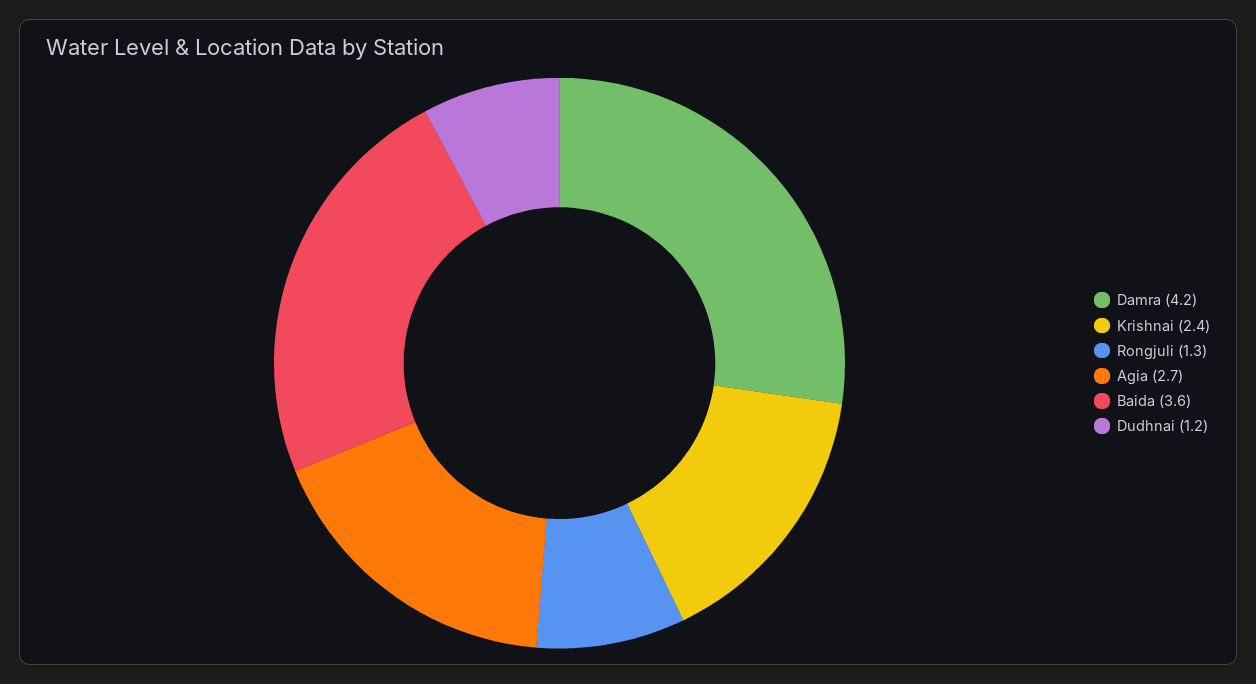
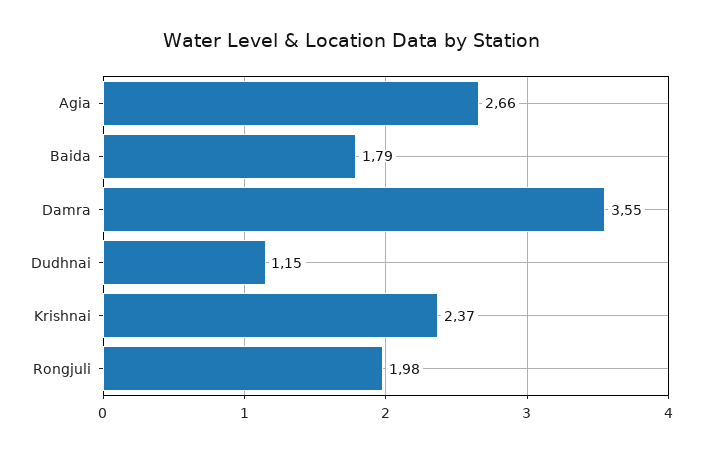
  {
-   "Damra": 4.2,
+   "Damra": 3.55,
    "Krishnai": 2.37,
-   "Rongjuli": 1.3,
+   "Rongjuli": 1.98,
    "Agia": 2.66,
-   "Baida": 3.6,
+   "Baida": 1.79,
    "Dudhnai": 1.15
  }

